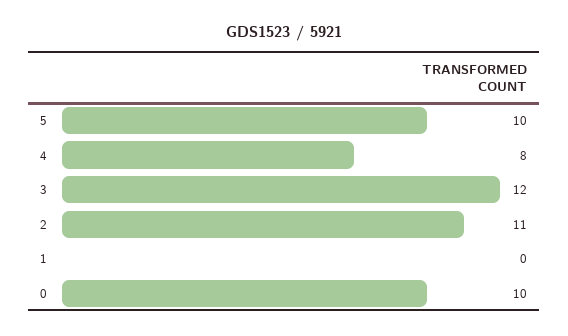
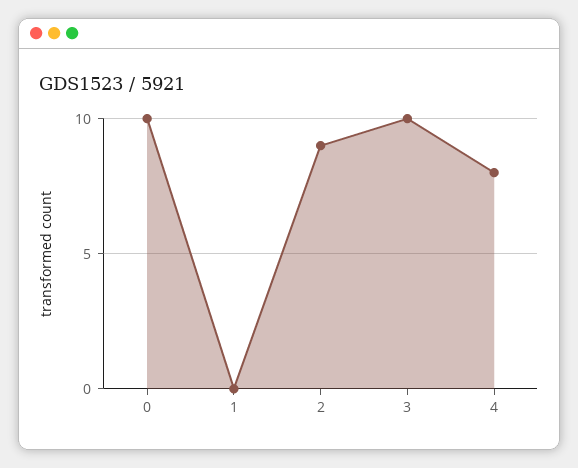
  {
-   "5": 10,
    "4": 8,
-   "3": 12,
+   "3": 10,
-   "2": 11,
+   "2": 9,
    "1": 0,
    "0": 10
  }

